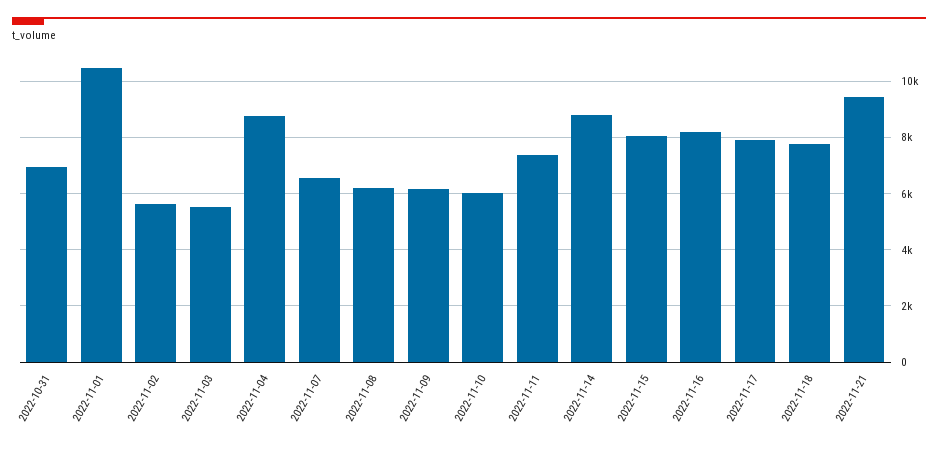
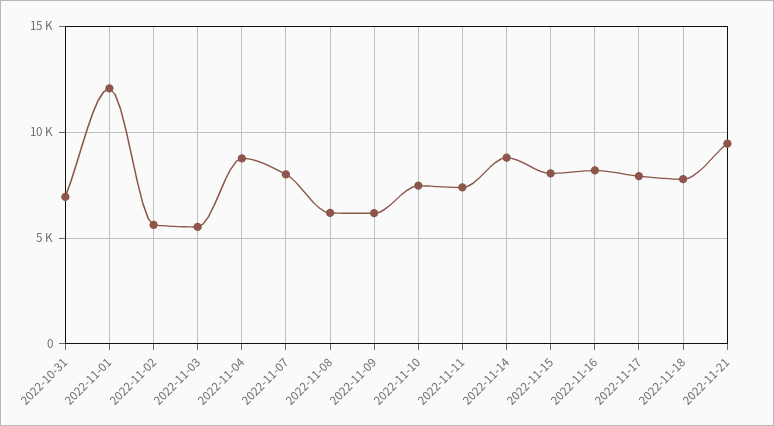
  {
    "2022-10-31": 7000,
-   "2022-11-01": 10500,
+   "2022-11-01": 12000,
    "2022-11-02": 5500,
    "2022-11-03": 5500,
    "2022-11-04": 8750,
-   "2022-11-07": 6500,
+   "2022-11-07": 8000,
    "2022-11-08": 6250,
    "2022-11-09": 6250,
-   "2022-11-10": 6000,
+   "2022-11-10": 7500,
    "2022-11-11": 7500,
    "2022-11-14": 8750,
    "2022-11-15": 8000,
    "2022-11-16": 8250,
    "2022-11-17": 8000,
    "2022-11-18": 7750,
    "2022-11-21": 9500
  }

